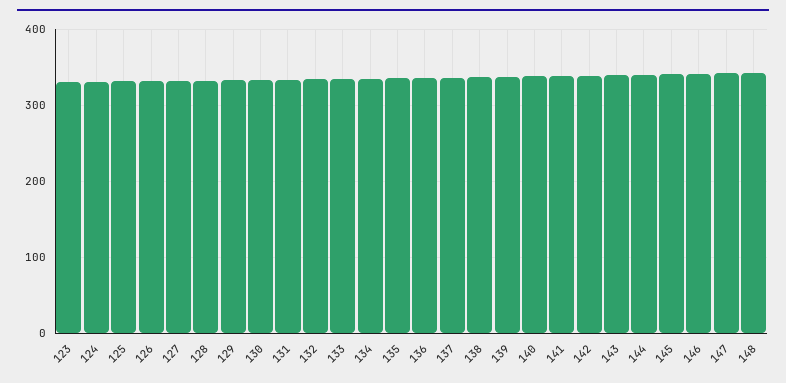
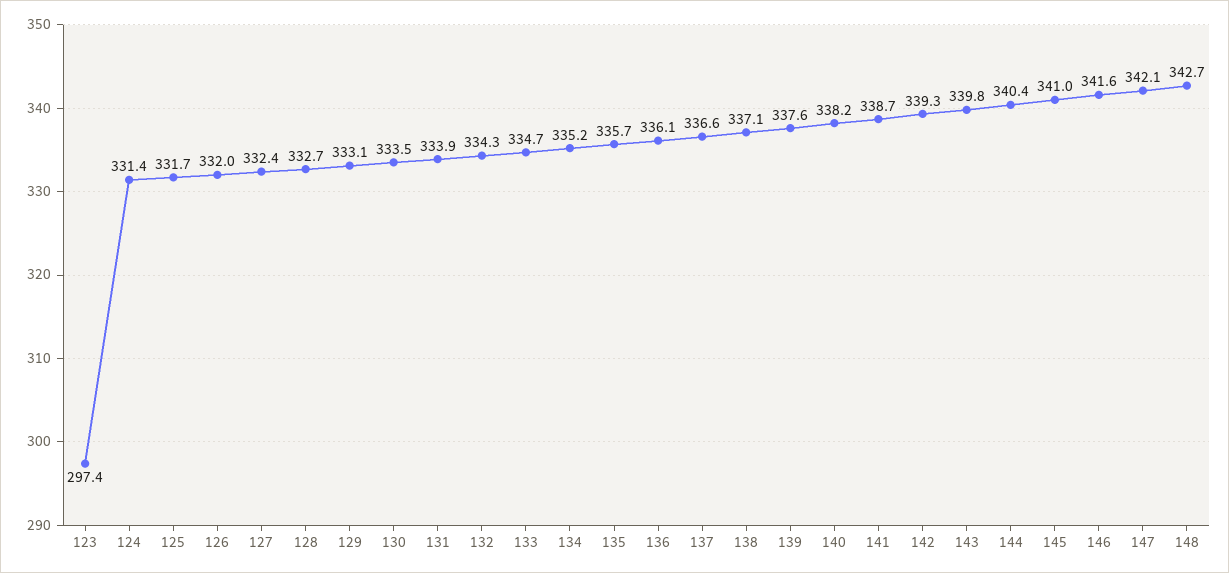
  {
-   "123": 330,
+   "123": 297.4,
    "124": 331.4,
    "125": 331.7,
    "126": 332,
    "127": 332.4,
    "128": 332.7,
    "129": 333.1,
    "130": 333.5,
    "131": 333.9,
    "132": 334.3,
    "133": 334.7,
    "134": 335.2,
    "135": 335.7,
    "136": 336.1,
    "137": 336.6,
    "138": 337.1,
    "139": 337.6,
    "140": 338.2,
    "141": 338.7,
    "142": 339.3,
    "143": 339.8,
    "144": 340.4,
    "145": 341,
    "146": 341.6,
    "147": 342.1,
    "148": 342.7
  }

